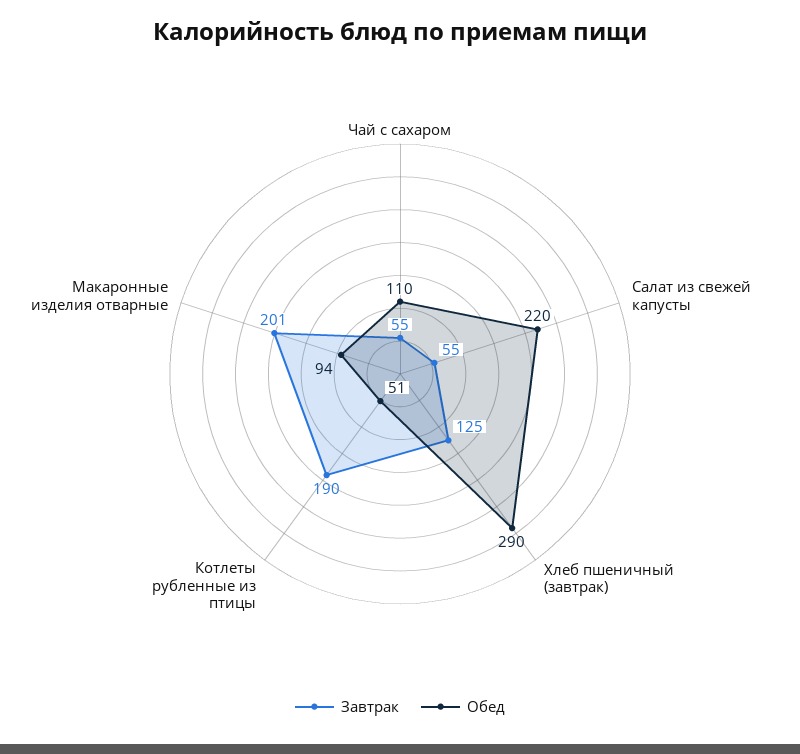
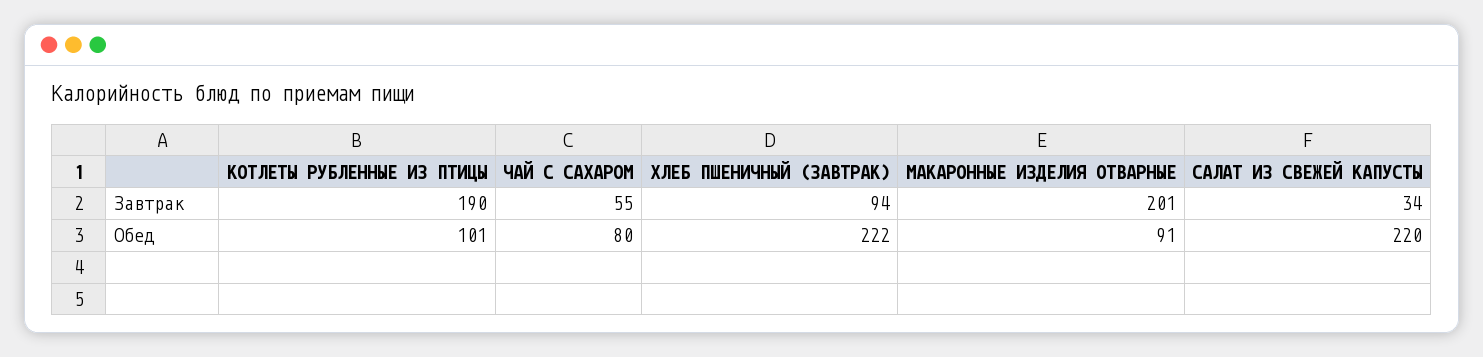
  {
    "Завтрак": {
      "Чай с сахаром": 55,
-     "Салат из свежей капусты": 55,
+     "Салат из свежей капусты": 34,
-     "Хлеб пшеничный (завтрак)": 125,
+     "Хлеб пшеничный (завтрак)": 94,
      "Котлеты рубленные из птицы": 190,
      "Макаронные изделия отварные": 201
    },
    "Обед": {
-     "Чай с сахаром": 110,
+     "Чай с сахаром": 80,
      "Салат из свежей капусты": 220,
-     "Хлеб пшеничный (завтрак)": 290,
+     "Хлеб пшеничный (завтрак)": 222,
-     "Котлеты рубленные из птицы": 51,
+     "Котлеты рубленные из птицы": 101,
-     "Макаронные изделия отварные": 94
+     "Макаронные изделия отварные": 91
    }
  }

